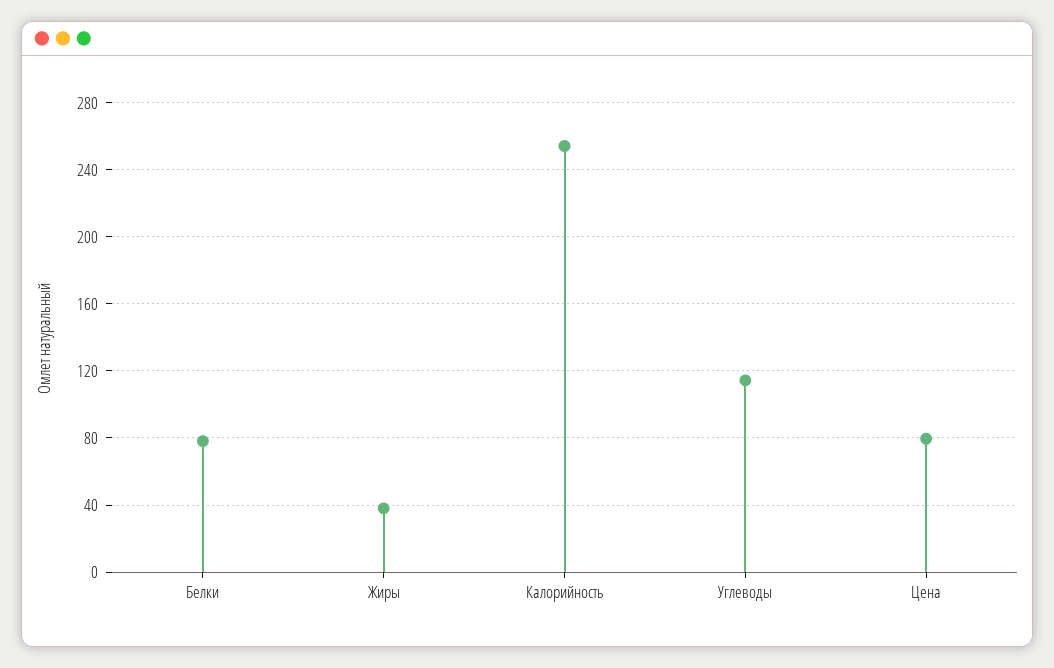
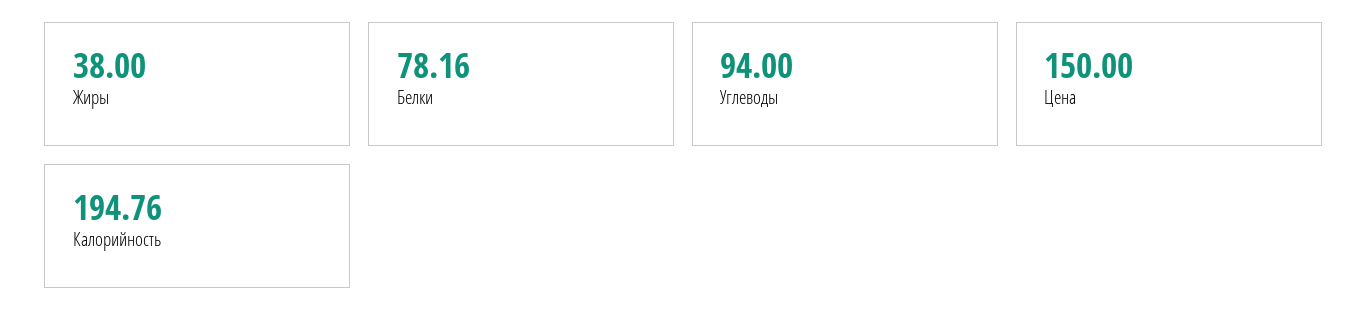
  {
    "Белки": 78.16,
    "Жиры": 38,
-   "Калорийность": 255,
+   "Калорийность": 194.76,
-   "Углеводы": 115,
+   "Углеводы": 94,
-   "Цена": 80
+   "Цена": 150
  }

